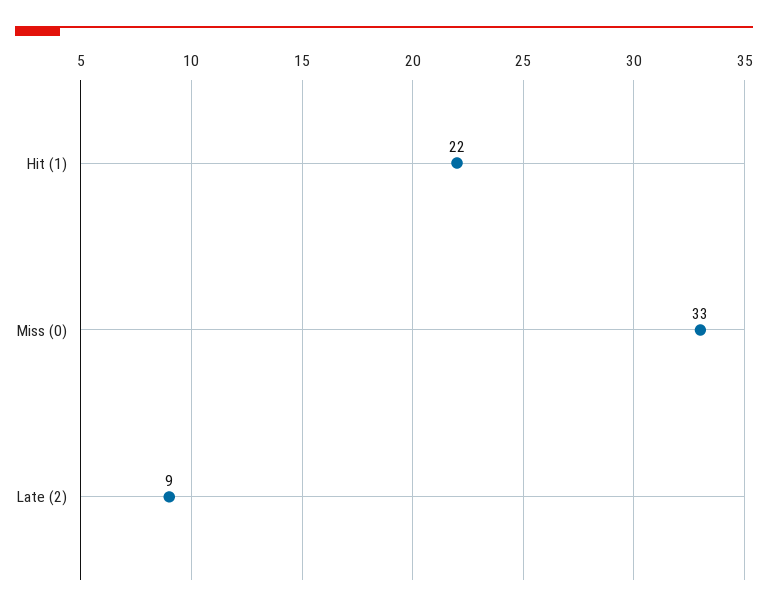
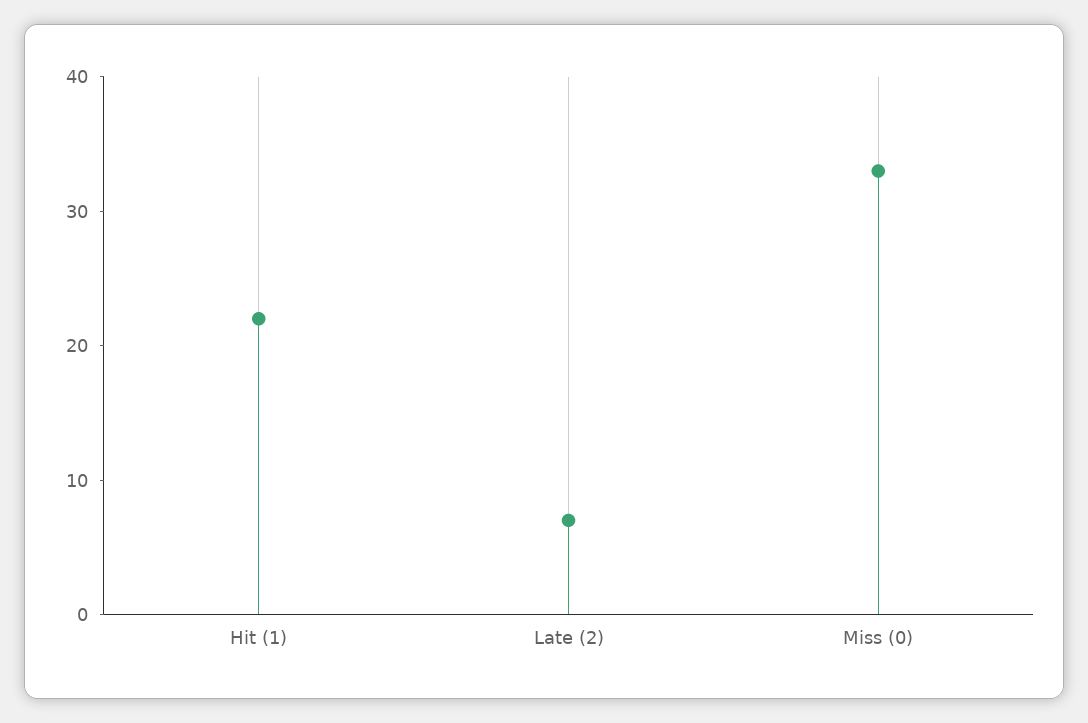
  {
    "Hit (1)": 22,
    "Miss (0)": 33,
-   "Late (2)": 9
+   "Late (2)": 7
  }

